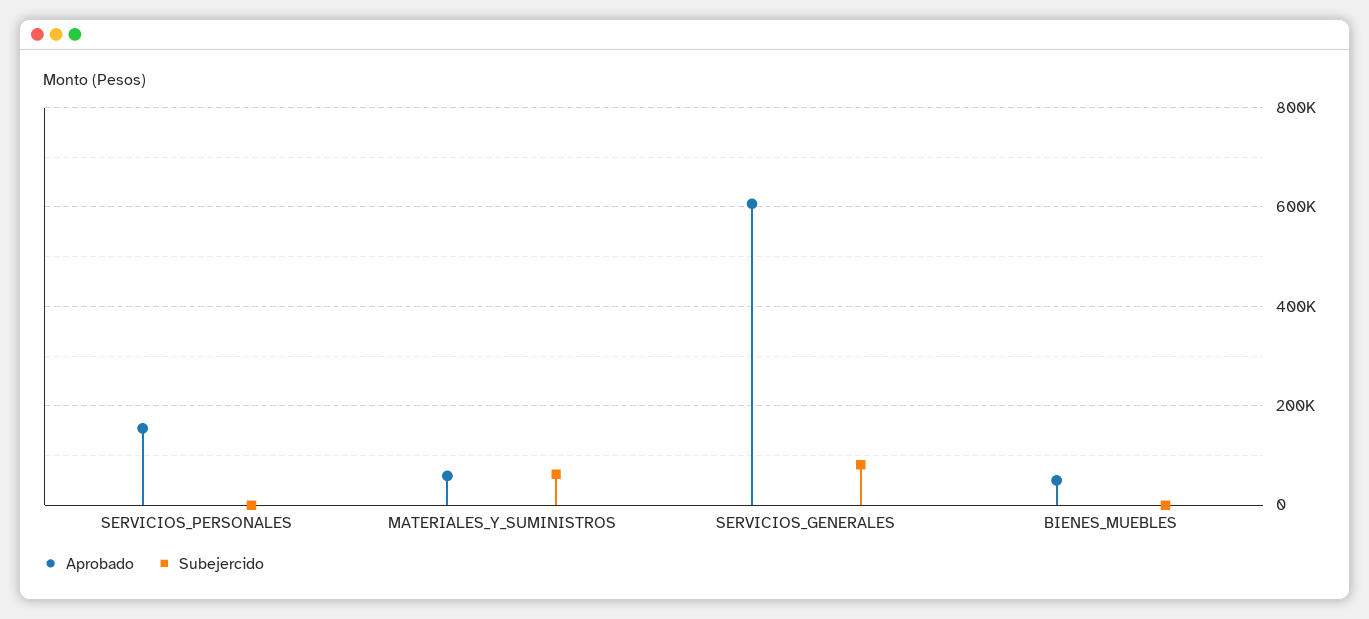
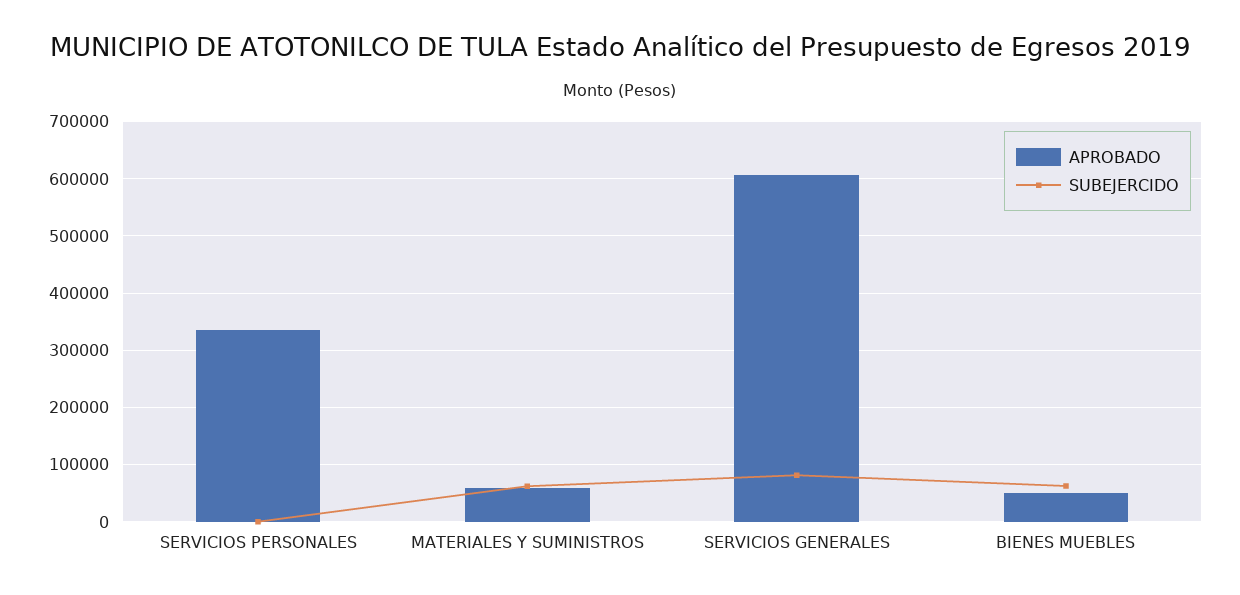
  {
    "Aprobado": {
-     "SERVICIOS_PERSONALES": 160000,
+     "SERVICIOS_PERSONALES": 340000,
      "MATERIALES_Y_SUMINISTROS": 60000,
      "SERVICIOS_GENERALES": 600000,
      "BIENES_MUEBLES": 60000
    },
    "Subejercido": {
      "SERVICIOS_PERSONALES": 0,
      "MATERIALES_Y_SUMINISTROS": 60000,
      "SERVICIOS_GENERALES": 80000,
-     "BIENES_MUEBLES": 0
+     "BIENES_MUEBLES": 60000
    }
  }

